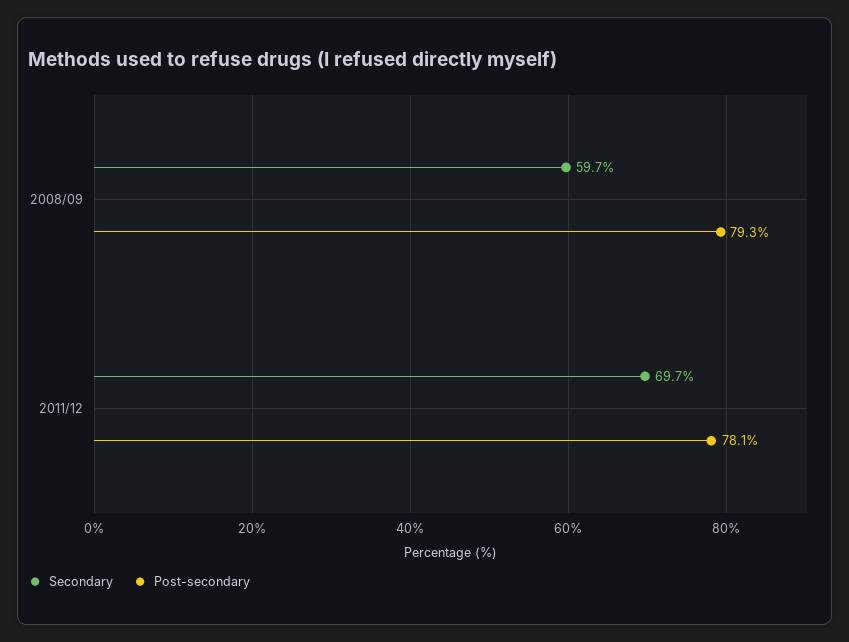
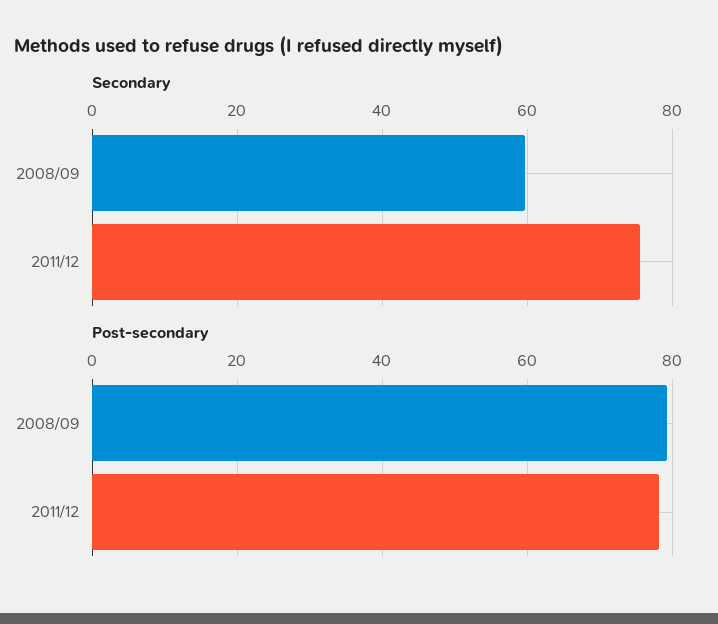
  {
    "Secondary": {
      "2008/09": 59.7,
-     "2011/12": 69.7
+     "2011/12": 76
    },
    "Post-secondary": {
      "2008/09": 79.3,
      "2011/12": 78.1
    }
  }

